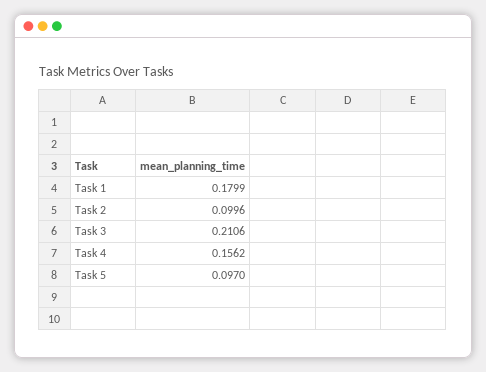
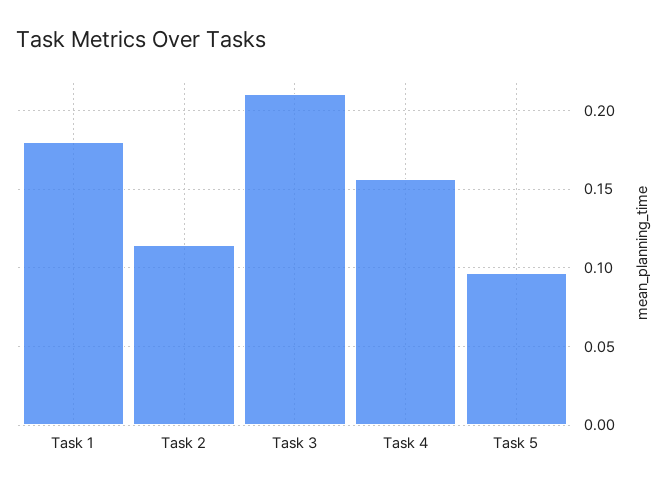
  {
    "Task 1": 0.1799,
-   "Task 2": 0.0996,
+   "Task 2": 0.115,
    "Task 3": 0.2106,
    "Task 4": 0.1562,
    "Task 5": 0.097
  }

